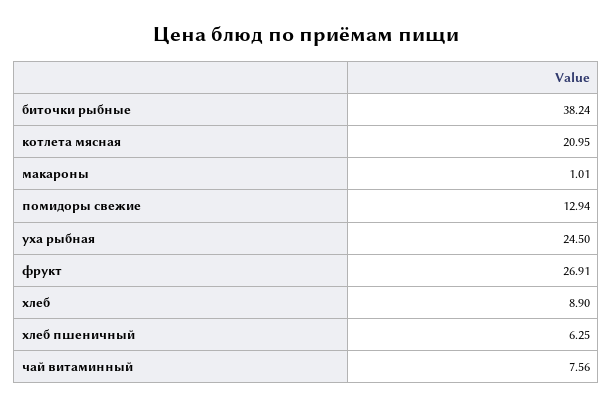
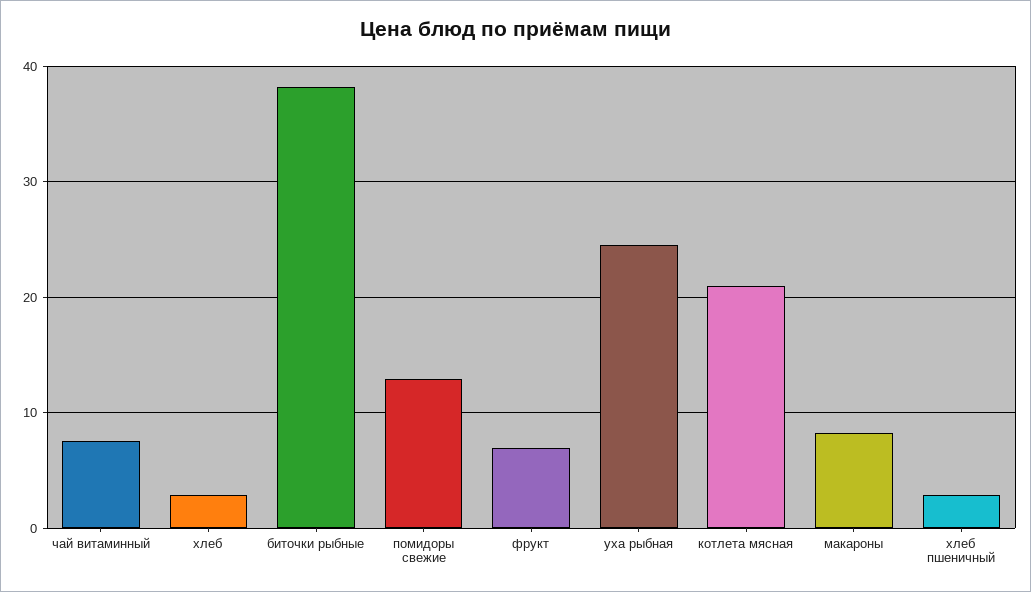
  {
    "биточки рыбные": 38.24,
    "котлета мясная": 20.95,
-   "макароны": 1.01,
+   "макароны": 8,
    "помидоры свежие": 12.94,
    "уха рыбная": 24.5,
-   "фрукт": 26.91,
+   "фрукт": 7,
-   "хлеб": 8.9,
+   "хлеб": 3,
-   "хлеб пшеничный": 6.25,
+   "хлеб пшеничный": 3,
    "чай витаминный": 7.56
  }

